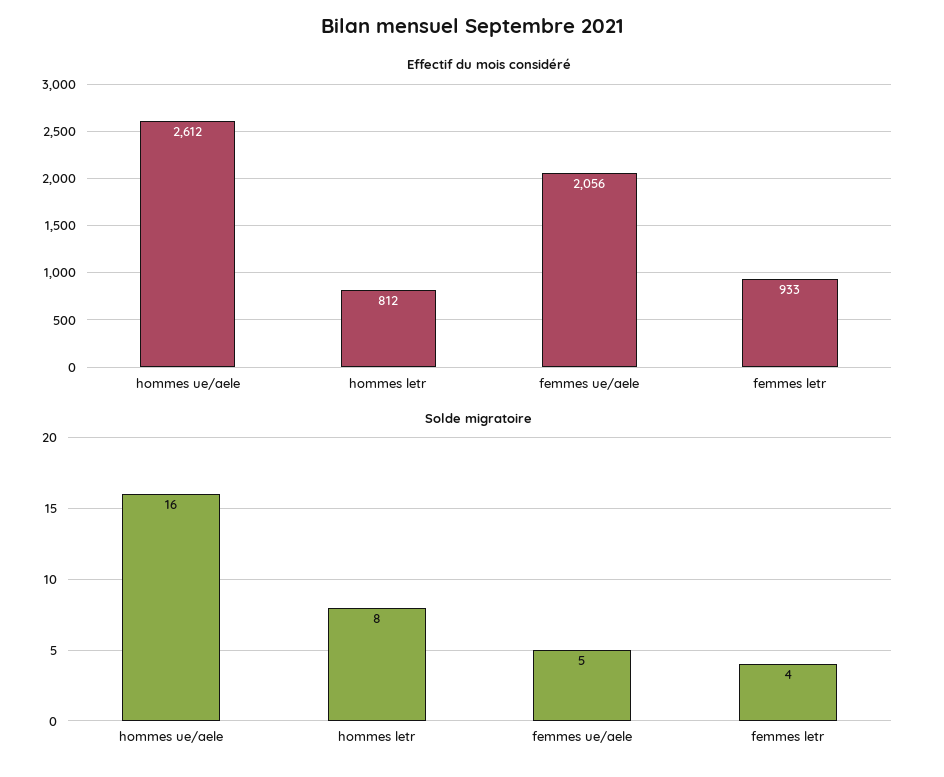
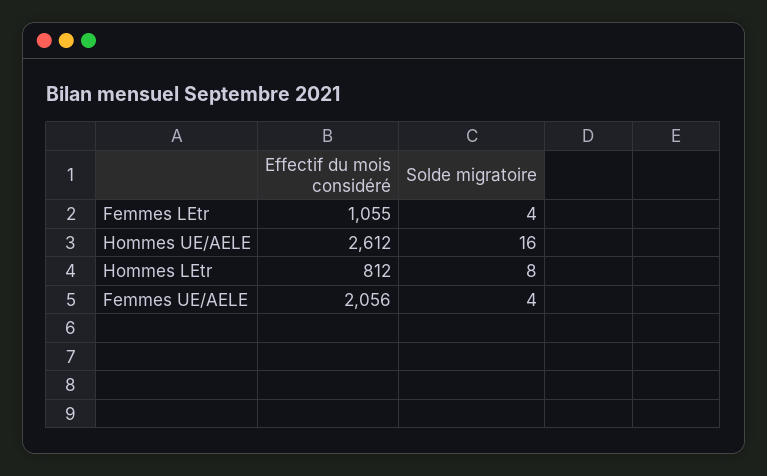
  {
    "Effectif du mois considéré": {
      "hommes ue/aele": 2612,
      "hommes letr": 812,
      "femmes ue/aele": 2056,
-     "femmes letr": 933
+     "femmes letr": 1055
    },
    "Solde migratoire": {
      "hommes ue/aele": 16,
      "hommes letr": 8,
-     "femmes ue/aele": 5,
+     "femmes ue/aele": 4,
      "femmes letr": 4
    }
  }

